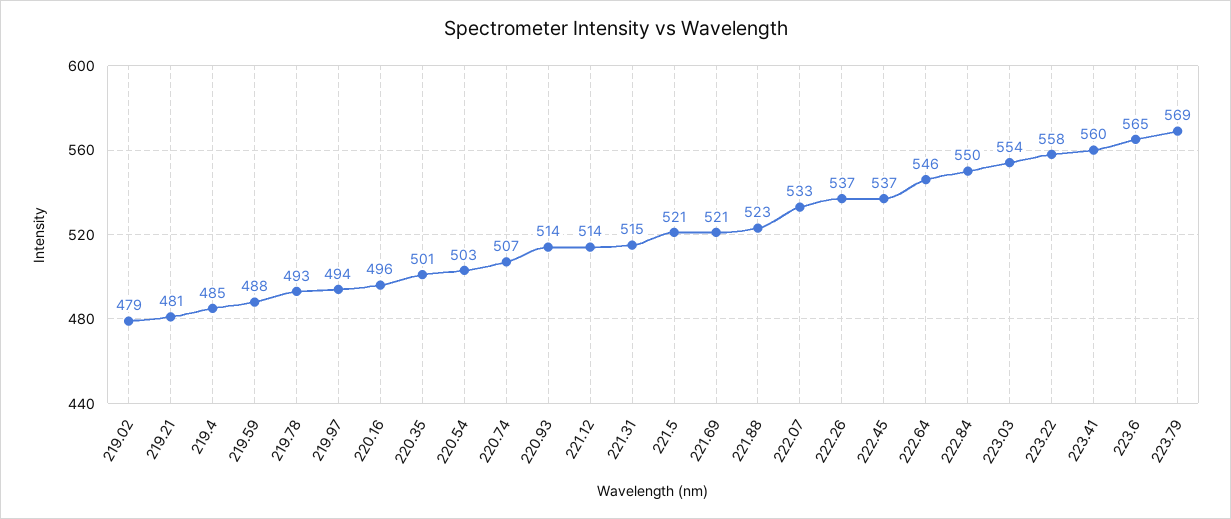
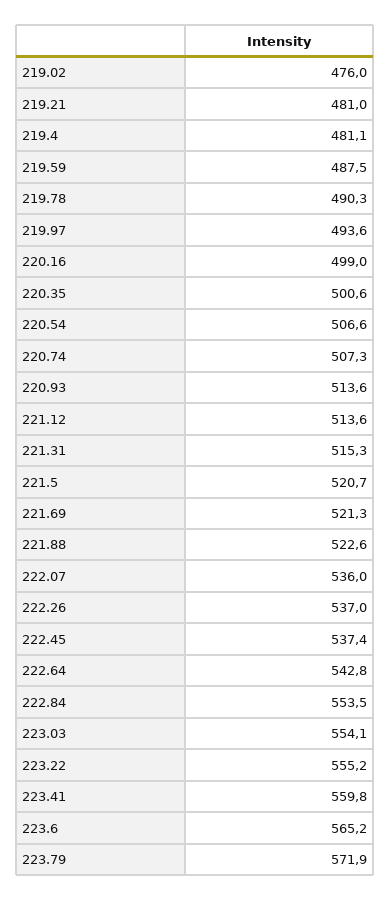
  {
-   "219.02": 479,
+   "219.02": 476,
    "219.21": 481,
-   "219.4": 485,
+   "219.4": 481.1,
    "219.59": 487.5,
-   "219.78": 493,
+   "219.78": 490.3,
    "219.97": 493.6,
-   "220.16": 496,
+   "220.16": 499,
    "220.35": 500.6,
-   "220.54": 503,
+   "220.54": 506.6,
    "220.74": 507.3,
    "220.93": 513.6,
    "221.12": 513.6,
    "221.31": 515.3,
    "221.5": 520.7,
    "221.69": 521.3,
    "221.88": 522.6,
-   "222.07": 533,
+   "222.07": 536,
    "222.26": 537,
    "222.45": 537.4,
-   "222.64": 546,
+   "222.64": 542.8,
-   "222.84": 550,
+   "222.84": 553.5,
    "223.03": 554.1,
-   "223.22": 558,
+   "223.22": 555.2,
    "223.41": 559.8,
    "223.6": 565.2,
-   "223.79": 569
+   "223.79": 571.9
  }

